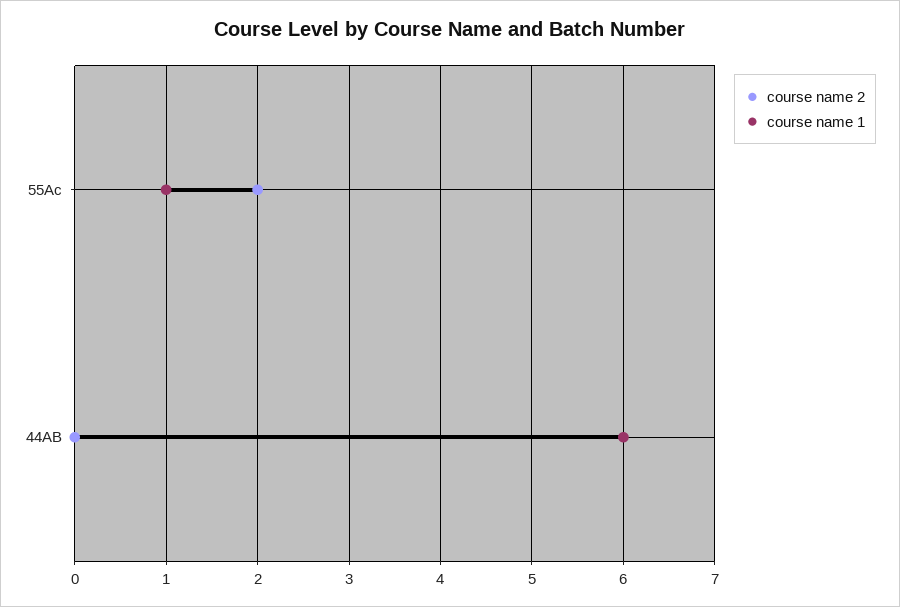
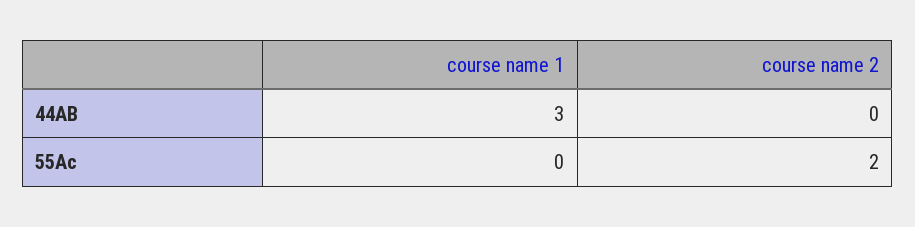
  {
    "course name 2": {
      "55Ac": 2,
      "44AB": 0
    },
    "course name 1": {
-     "55Ac": 1,
+     "55Ac": 0,
-     "44AB": 6
+     "44AB": 3
    }
  }

